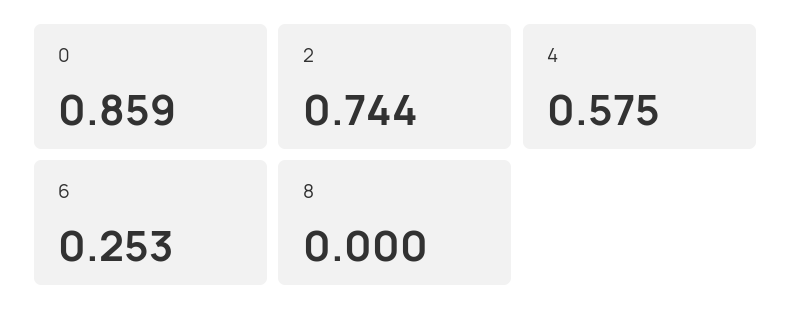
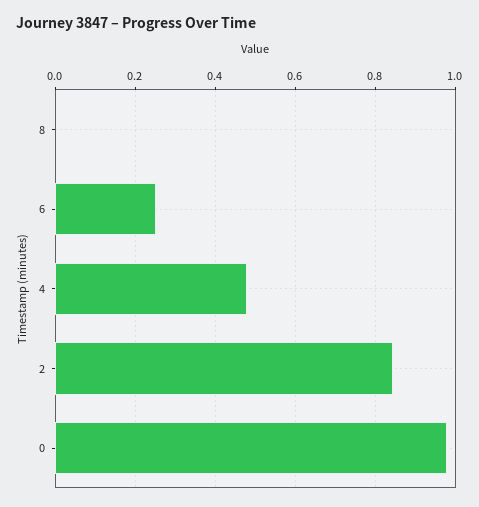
  {
-   "0": 0.859,
+   "0": 0.98,
-   "2": 0.744,
+   "2": 0.84,
-   "4": 0.575,
+   "4": 0.48,
    "6": 0.253,
    "8": 0
  }

